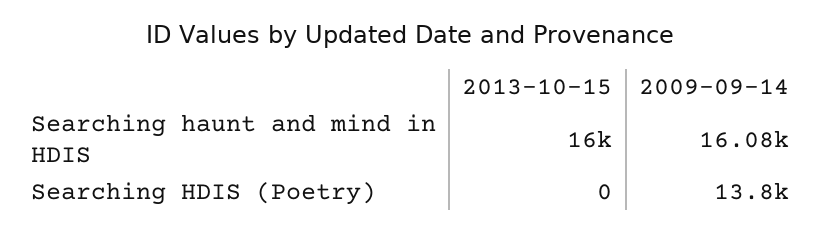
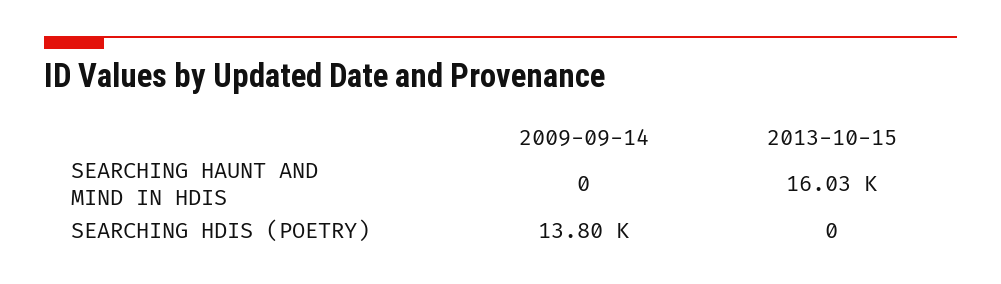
  {
    "2013-10-15": {
-     "Searching haunt and mind in HDIS": 16000,
+     "Searching haunt and mind in HDIS": 16030,
      "Searching HDIS (Poetry)": 0
    },
    "2009-09-14": {
-     "Searching haunt and mind in HDIS": 16080,
+     "Searching haunt and mind in HDIS": 0,
      "Searching HDIS (Poetry)": 13800
    }
  }

